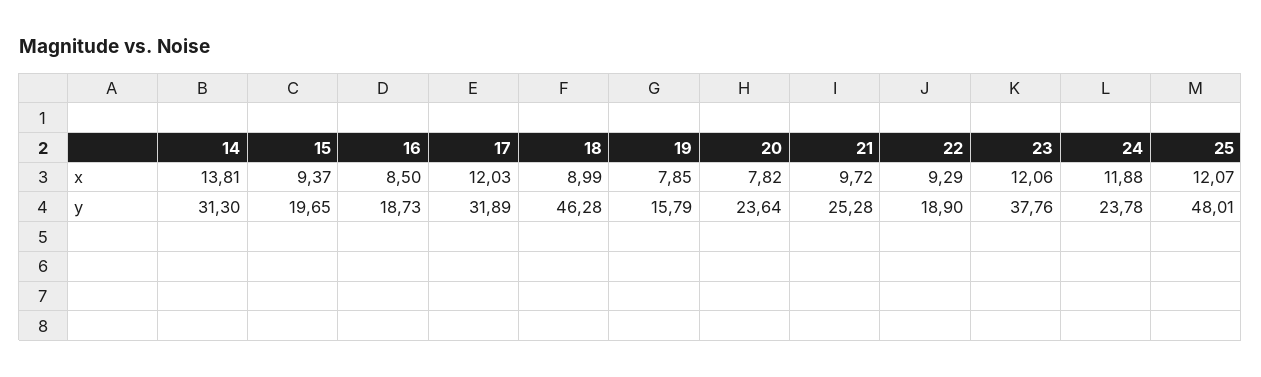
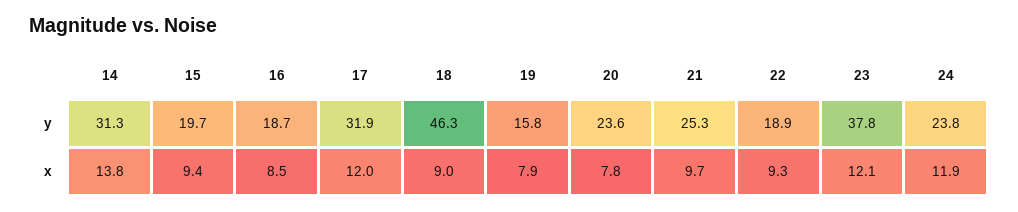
  {
    "14": {
      "x": 13.81,
      "y": 31.3
    },
    "15": {
      "x": 9.37,
      "y": 19.65
    },
    "16": {
      "x": 8.5,
      "y": 18.73
    },
    "17": {
      "x": 12.03,
      "y": 31.89
    },
    "18": {
      "x": 8.99,
      "y": 46.28
    },
    "19": {
      "x": 7.85,
      "y": 15.79
    },
    "20": {
      "x": 7.82,
      "y": 23.64
    },
    "21": {
      "x": 9.72,
      "y": 25.28
    },
    "22": {
      "x": 9.29,
      "y": 18.9
    },
    "23": {
      "x": 12.06,
      "y": 37.76
    },
    "24": {
      "x": 11.88,
      "y": 23.78
-   },
+   }
-   "25": {
-     "x": 12.07,
-     "y": 48.01
-   }
  }

